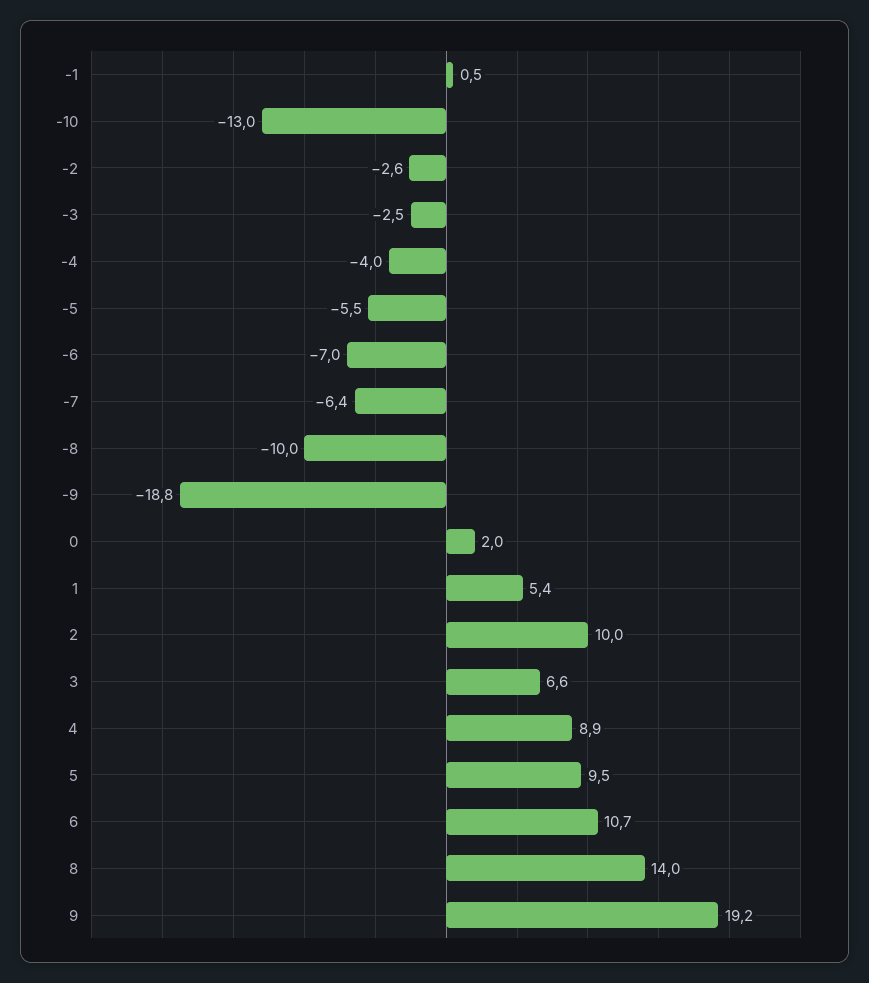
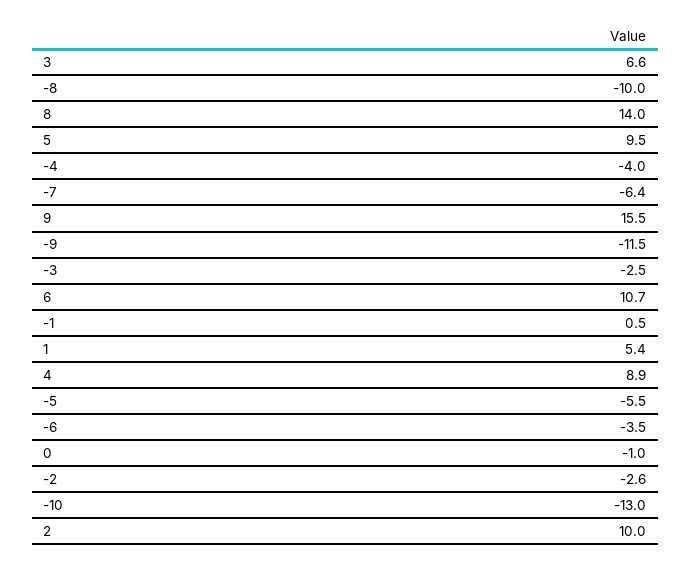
  {
    "-1": 0.5,
    "-10": -13,
    "-2": -2.6,
    "-3": -2.5,
    "-4": -4,
    "-5": -5.5,
-   "-6": -7,
+   "-6": -3.5,
    "-7": -6.4,
    "-8": -10,
-   "-9": -18.8,
+   "-9": -11.5,
-   "0": 2,
+   "0": -1,
    "1": 5.4,
    "2": 10,
    "3": 6.6,
    "4": 8.9,
    "5": 9.5,
    "6": 10.7,
    "8": 14,
-   "9": 19.2
+   "9": 15.5
  }

